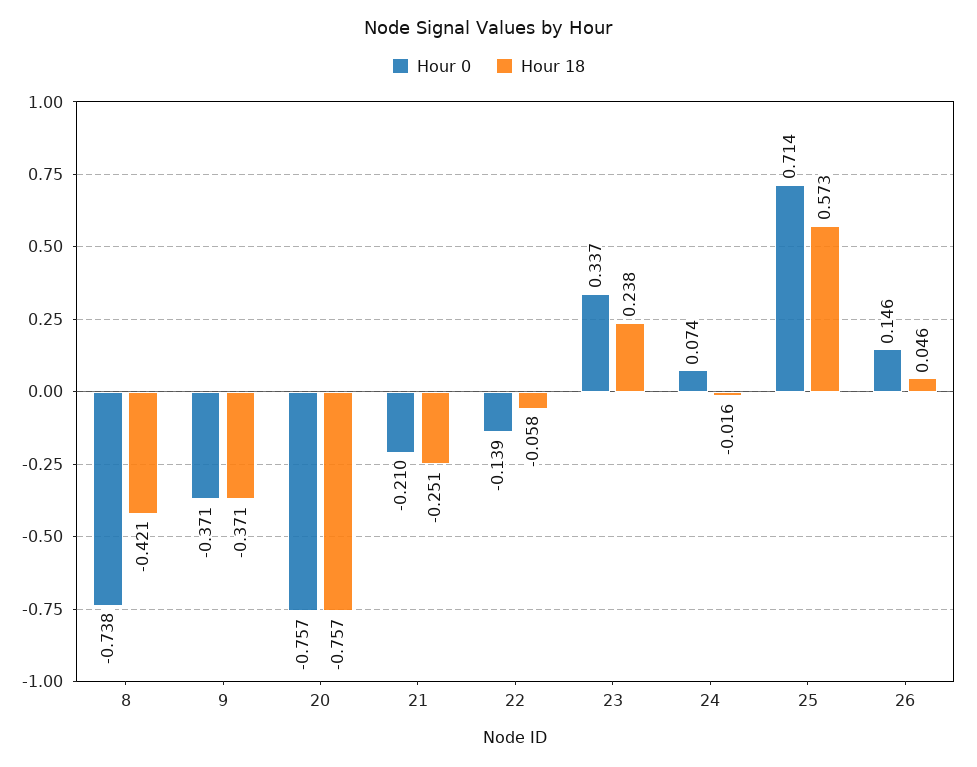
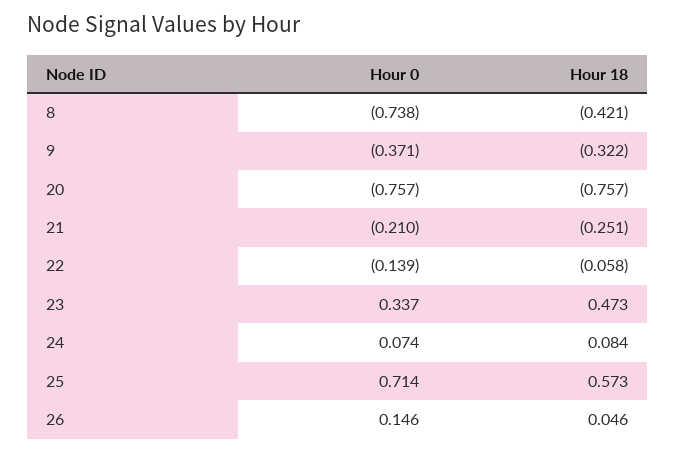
  {
    "Hour 0": {
      "8": -0.738,
      "9": -0.371,
      "20": -0.757,
      "21": -0.21,
      "22": -0.139,
      "23": 0.337,
      "24": 0.074,
      "25": 0.714,
      "26": 0.146
    },
    "Hour 18": {
      "8": -0.421,
-     "9": -0.371,
+     "9": -0.322,
      "20": -0.757,
      "21": -0.251,
      "22": -0.058,
-     "23": 0.238,
+     "23": 0.473,
-     "24": -0.016,
+     "24": 0.084,
      "25": 0.573,
      "26": 0.046
    }
  }

